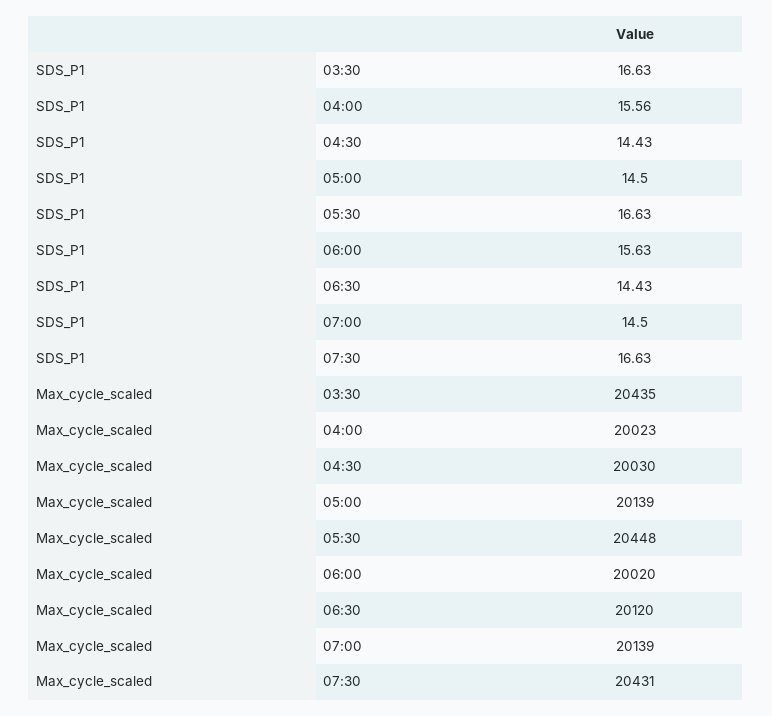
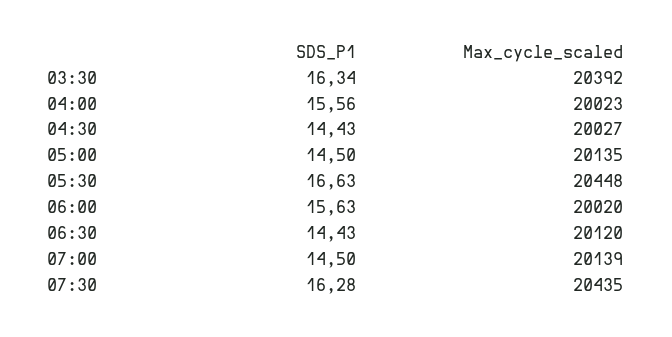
  {
    "SDS_P1": {
-     "03:30": 16.63,
+     "03:30": 16.34,
      "04:00": 15.56,
      "04:30": 14.43,
      "05:00": 14.5,
      "05:30": 16.63,
      "06:00": 15.63,
      "06:30": 14.43,
      "07:00": 14.5,
-     "07:30": 16.63
+     "07:30": 16.28
    },
    "Max_cycle_scaled": {
-     "03:30": 20435,
+     "03:30": 20392,
      "04:00": 20023,
-     "04:30": 20030,
+     "04:30": 20027,
-     "05:00": 20139,
+     "05:00": 20135,
      "05:30": 20448,
      "06:00": 20020,
      "06:30": 20120,
      "07:00": 20139,
-     "07:30": 20431
+     "07:30": 20435
    }
  }

